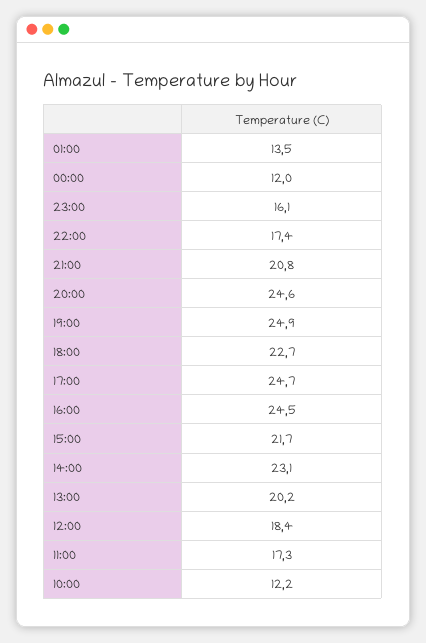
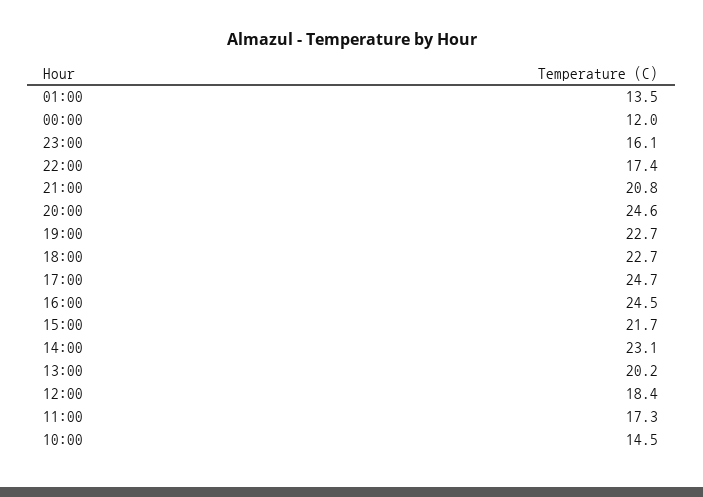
  {
    "01:00": 13.5,
    "00:00": 12,
    "23:00": 16.1,
    "22:00": 17.4,
    "21:00": 20.8,
    "20:00": 24.6,
-   "19:00": 24.9,
+   "19:00": 22.7,
    "18:00": 22.7,
    "17:00": 24.7,
    "16:00": 24.5,
    "15:00": 21.7,
    "14:00": 23.1,
    "13:00": 20.2,
    "12:00": 18.4,
    "11:00": 17.3,
-   "10:00": 12.2
+   "10:00": 14.5
  }

